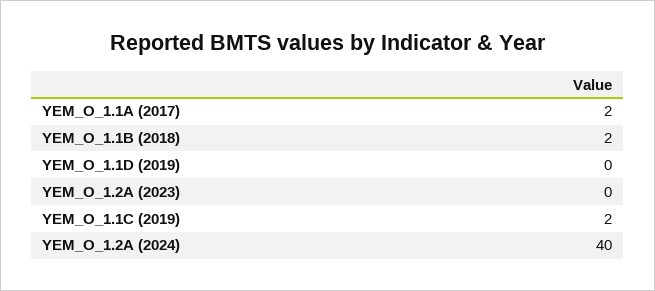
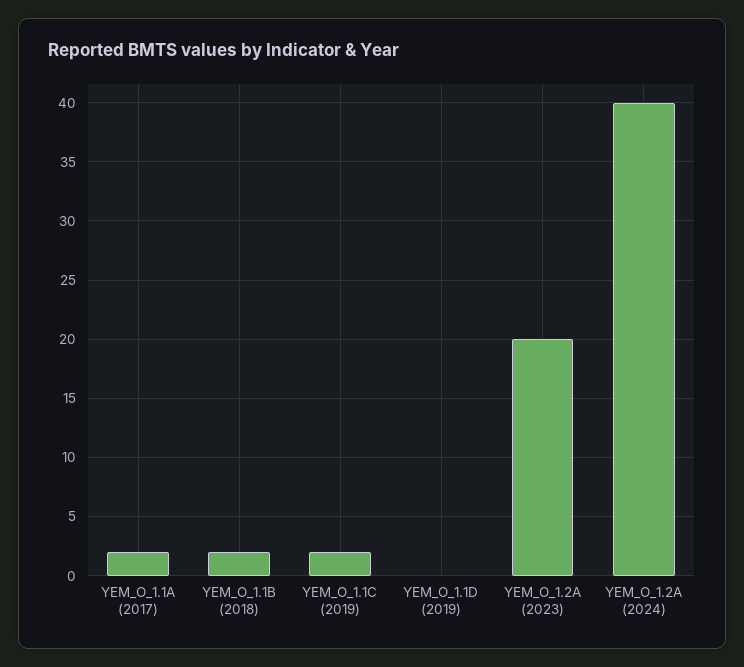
  {
    "YEM_O_1.1A (2017)": 2,
    "YEM_O_1.1B (2018)": 2,
    "YEM_O_1.1D (2019)": 0,
-   "YEM_O_1.2A (2023)": 0,
+   "YEM_O_1.2A (2023)": 20,
    "YEM_O_1.1C (2019)": 2,
    "YEM_O_1.2A (2024)": 40
  }

